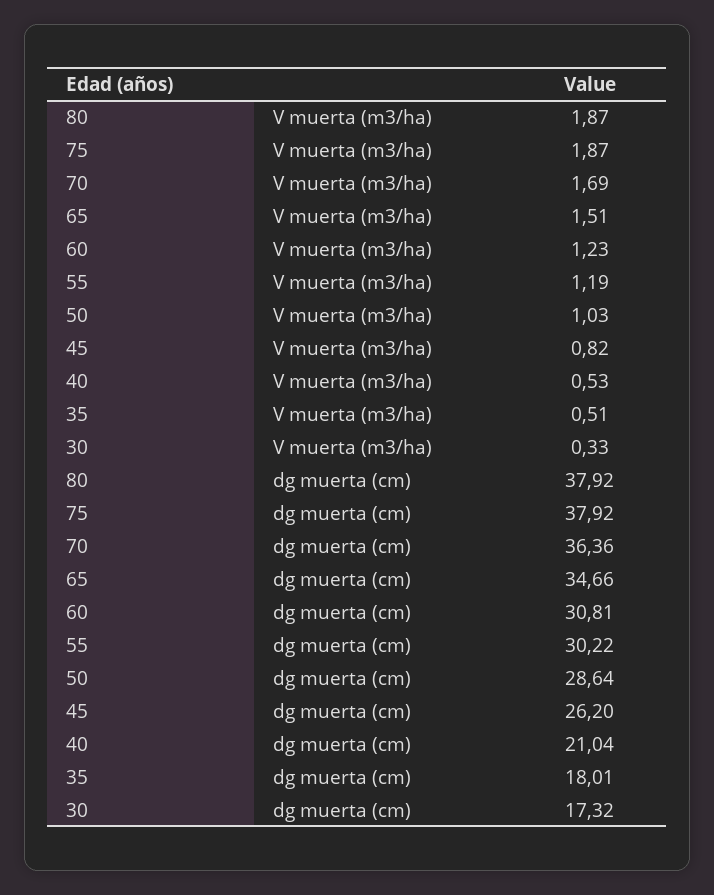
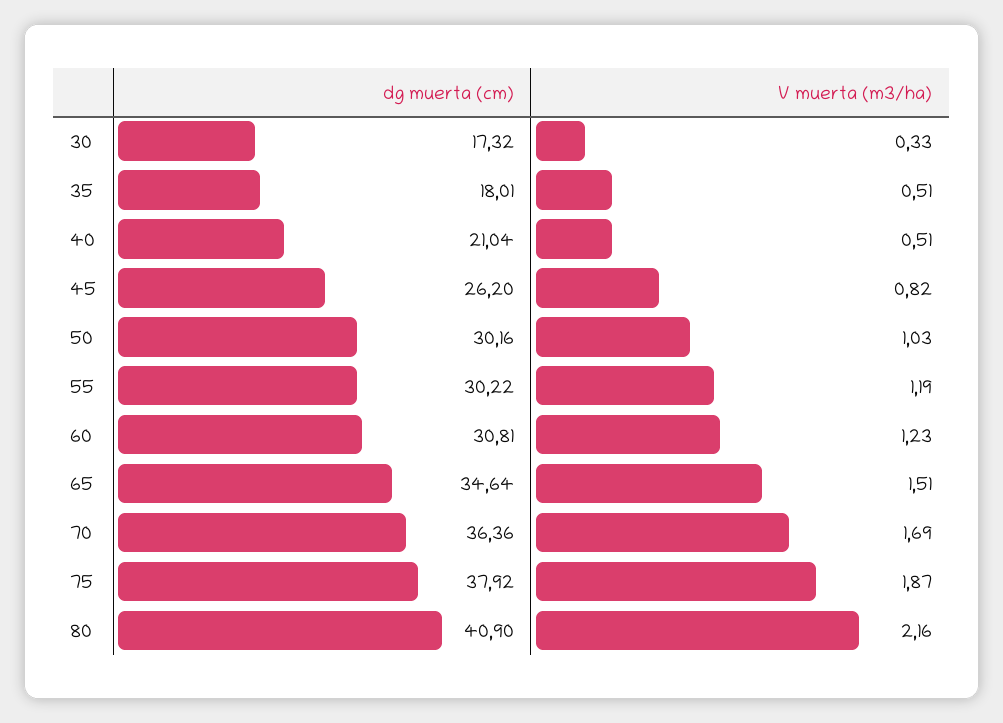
  {
    "80": {
-     "V muerta (m3/ha)": 1.87,
+     "V muerta (m3/ha)": 2.16,
-     "dg muerta (cm)": 37.92
+     "dg muerta (cm)": 40.9
    },
    "75": {
      "V muerta (m3/ha)": 1.87,
      "dg muerta (cm)": 37.92
    },
    "70": {
      "V muerta (m3/ha)": 1.69,
      "dg muerta (cm)": 36.36
    },
    "65": {
      "V muerta (m3/ha)": 1.51,
-     "dg muerta (cm)": 34.66
+     "dg muerta (cm)": 34.64
    },
    "60": {
      "V muerta (m3/ha)": 1.23,
      "dg muerta (cm)": 30.81
    },
    "55": {
      "V muerta (m3/ha)": 1.19,
      "dg muerta (cm)": 30.22
    },
    "50": {
      "V muerta (m3/ha)": 1.03,
-     "dg muerta (cm)": 28.64
+     "dg muerta (cm)": 30.16
    },
    "45": {
      "V muerta (m3/ha)": 0.82,
      "dg muerta (cm)": 26.2
    },
    "40": {
-     "V muerta (m3/ha)": 0.53,
+     "V muerta (m3/ha)": 0.51,
      "dg muerta (cm)": 21.04
    },
    "35": {
      "V muerta (m3/ha)": 0.51,
      "dg muerta (cm)": 18.01
    },
    "30": {
      "V muerta (m3/ha)": 0.33,
      "dg muerta (cm)": 17.32
    }
  }

